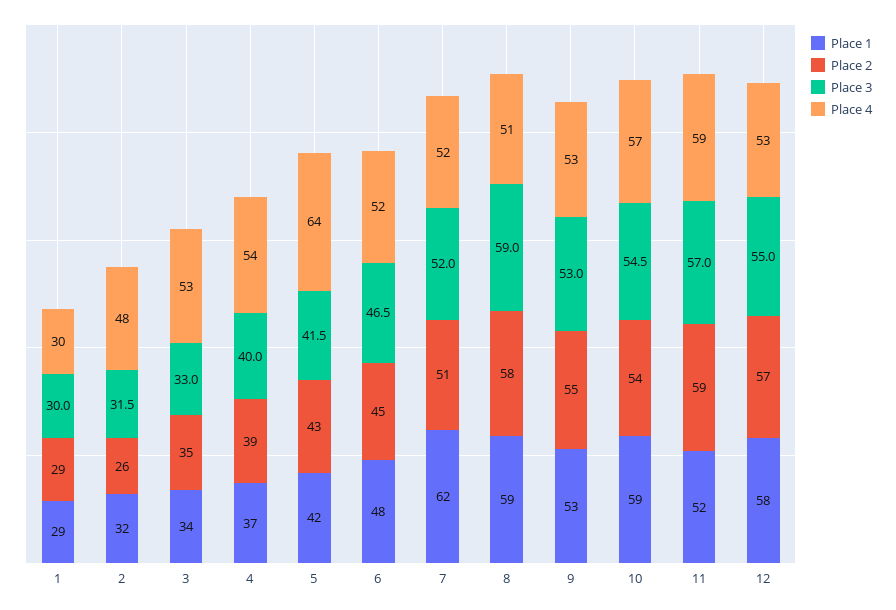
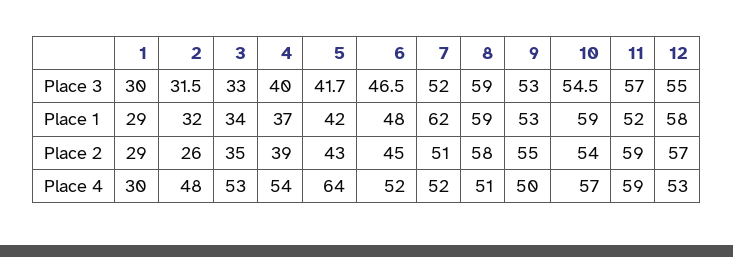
  {
    "Place 1": {
      "1": 29,
      "2": 32,
      "3": 34,
      "4": 37,
      "5": 42,
      "6": 48,
      "7": 62,
      "8": 59,
      "9": 53,
      "10": 59,
      "11": 52,
      "12": 58
    },
    "Place 2": {
      "1": 29,
      "2": 26,
      "3": 35,
      "4": 39,
      "5": 43,
      "6": 45,
      "7": 51,
      "8": 58,
      "9": 55,
      "10": 54,
      "11": 59,
      "12": 57
    },
    "Place 3": {
      "1": 30,
      "2": 31.5,
      "3": 33,
      "4": 40,
-     "5": 41.5,
+     "5": 41.7,
      "6": 46.5,
      "7": 52,
      "8": 59,
      "9": 53,
      "10": 54.5,
      "11": 57,
      "12": 55
    },
    "Place 4": {
      "1": 30,
      "2": 48,
      "3": 53,
      "4": 54,
      "5": 64,
      "6": 52,
      "7": 52,
      "8": 51,
-     "9": 53,
+     "9": 50,
      "10": 57,
      "11": 59,
      "12": 53
    }
  }

